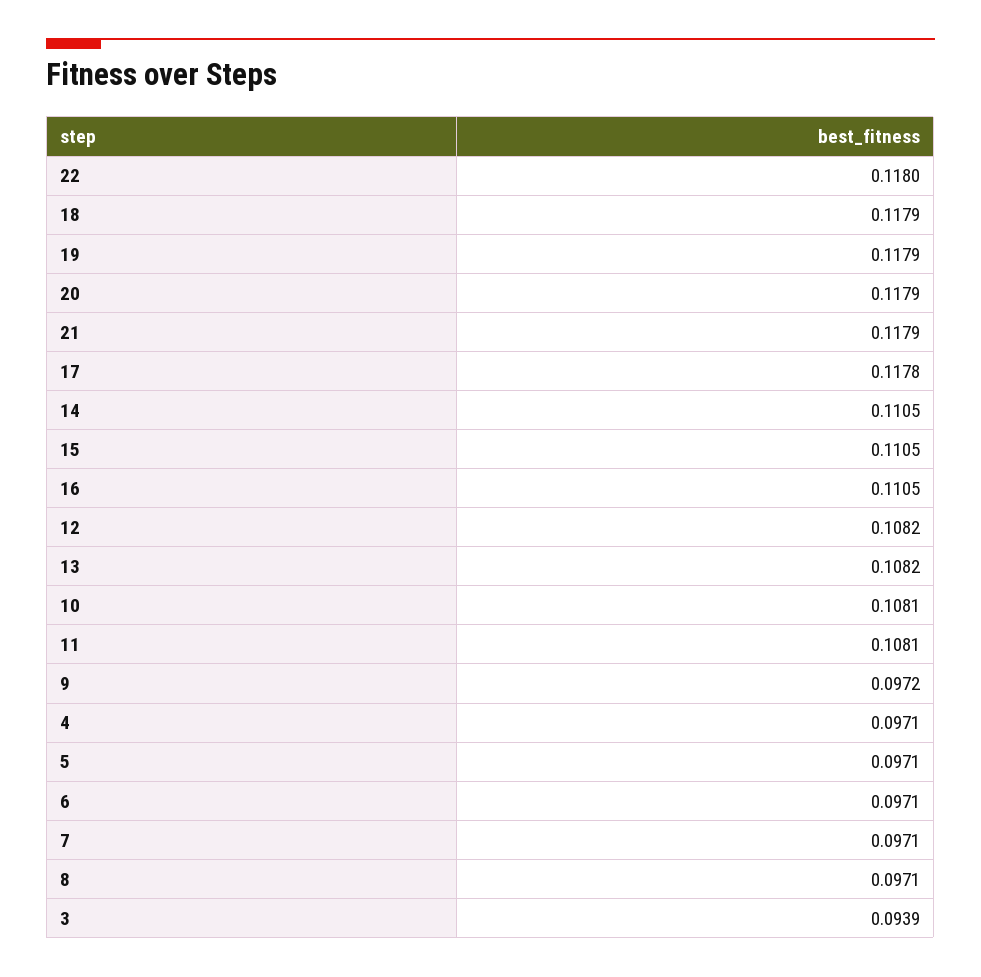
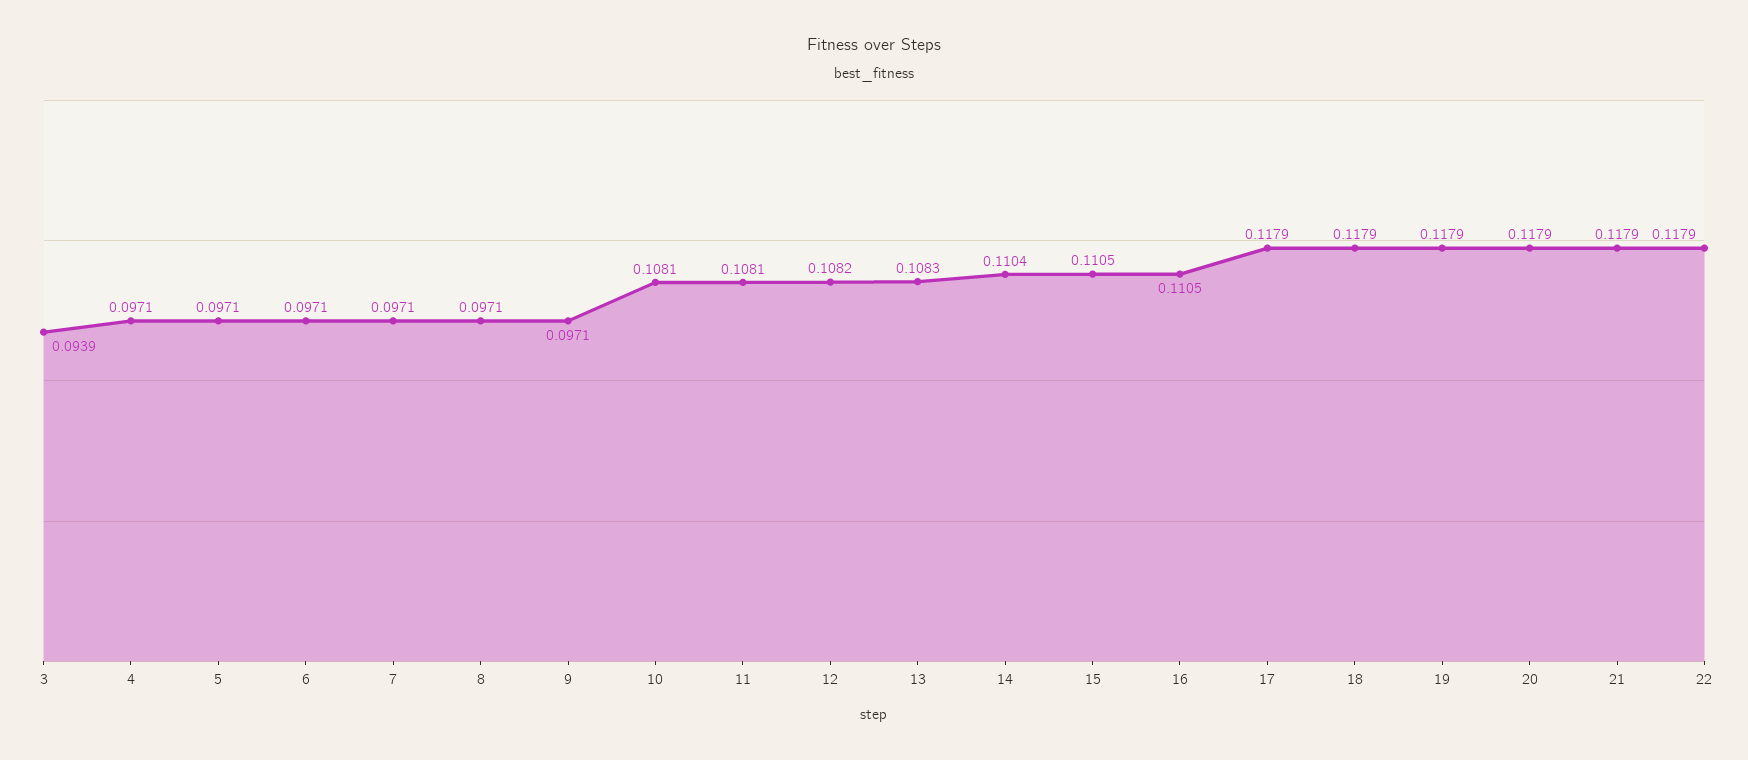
  {
-   "22": 0.118,
+   "22": 0.1179,
    "18": 0.1179,
    "19": 0.1179,
    "20": 0.1179,
    "21": 0.1179,
-   "17": 0.1178,
+   "17": 0.1179,
-   "14": 0.1105,
+   "14": 0.1104,
    "15": 0.1105,
    "16": 0.1105,
    "12": 0.1082,
-   "13": 0.1082,
+   "13": 0.1083,
    "10": 0.1081,
    "11": 0.1081,
-   "9": 0.0972,
+   "9": 0.0971,
    "4": 0.0971,
    "5": 0.0971,
    "6": 0.0971,
    "7": 0.0971,
    "8": 0.0971,
    "3": 0.0939
  }

